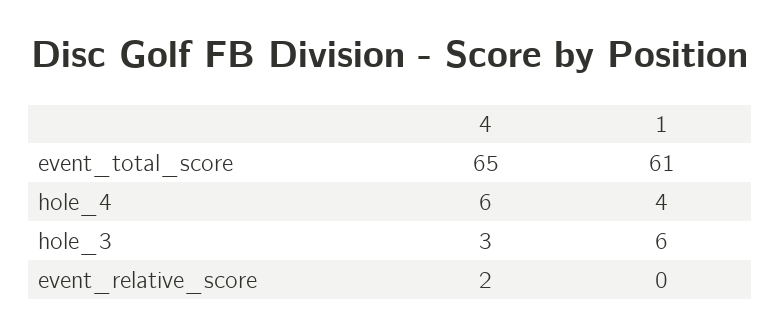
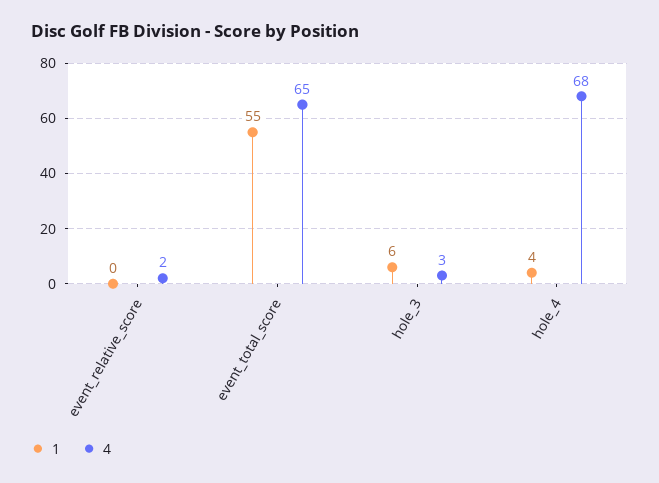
  {
    "4": {
      "event_total_score": 65,
-     "hole_4": 6,
+     "hole_4": 68,
      "hole_3": 3,
      "event_relative_score": 2
    },
    "1": {
-     "event_total_score": 61,
+     "event_total_score": 55,
      "hole_4": 4,
      "hole_3": 6,
      "event_relative_score": 0
    }
  }

